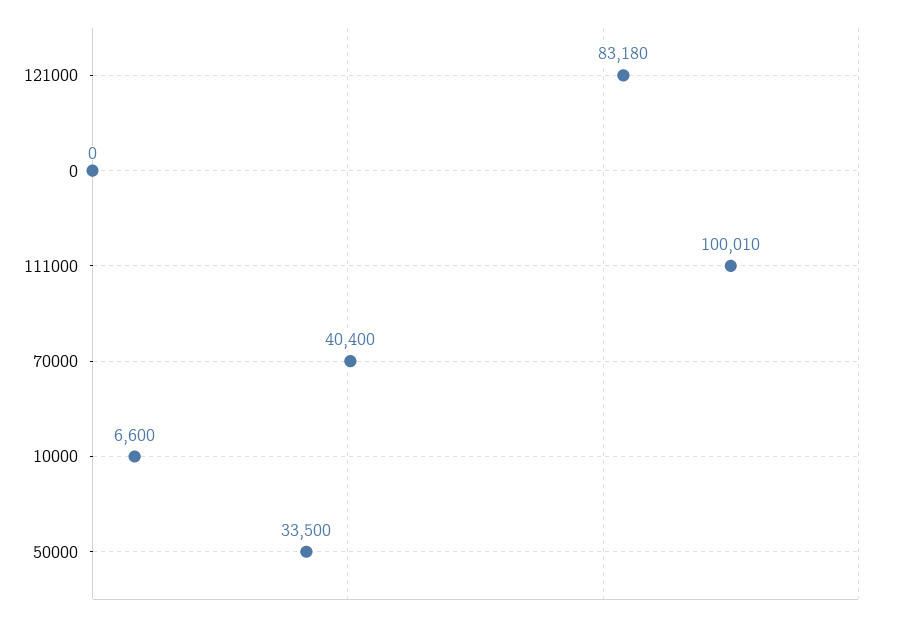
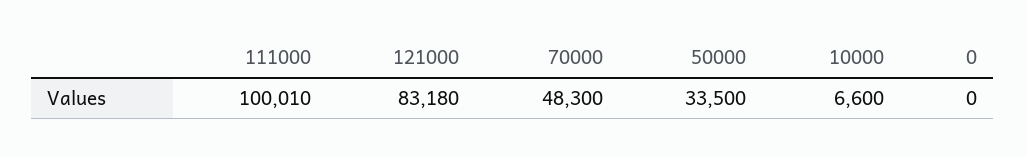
  {
    "121000": 83180,
    "0": 0,
    "111000": 100010,
-   "70000": 40400,
+   "70000": 48300,
    "10000": 6600,
    "50000": 33500
  }

